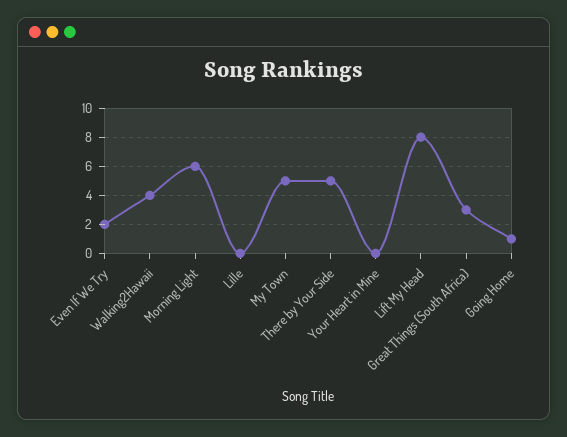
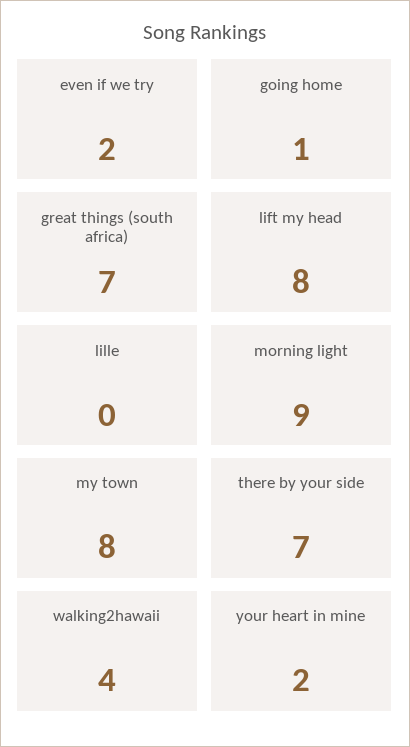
  {
    "Even If We Try": 2,
    "Walking2Hawaii": 4,
-   "Morning Light": 6,
+   "Morning Light": 9,
    "Lille": 0,
-   "My Town": 5,
+   "My Town": 8,
-   "There by Your Side": 5,
+   "There by Your Side": 7,
-   "Your Heart in Mine": 0,
+   "Your Heart in Mine": 2,
    "Lift My Head": 8,
-   "Great Things (South Africa)": 3,
+   "Great Things (South Africa)": 7,
    "Going Home": 1
  }

